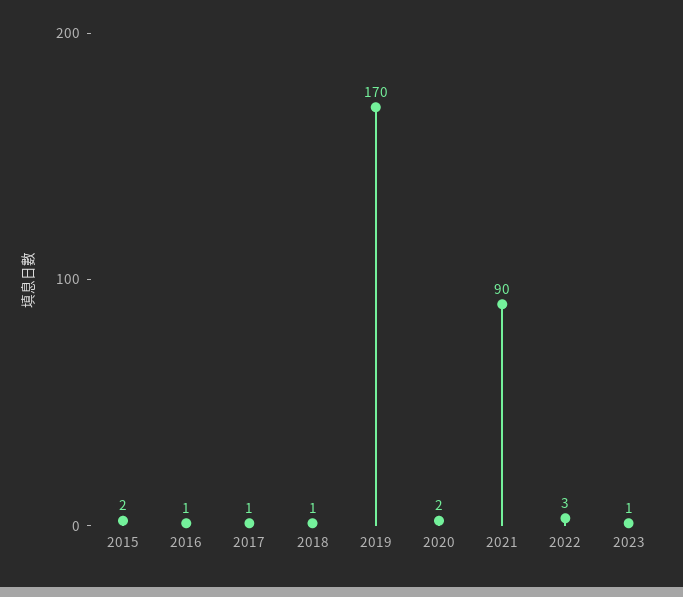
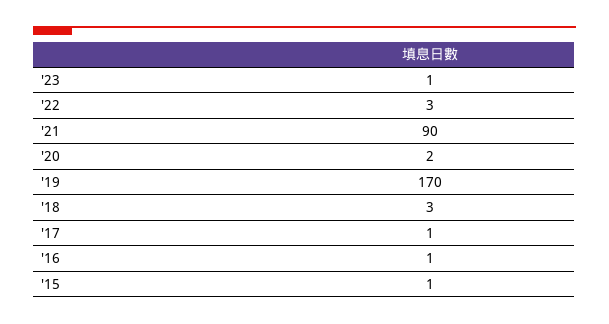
  {
-   "2015": 2,
+   "2015": 1,
    "2016": 1,
    "2017": 1,
-   "2018": 1,
+   "2018": 3,
    "2019": 170,
    "2020": 2,
    "2021": 90,
    "2022": 3,
    "2023": 1
  }

